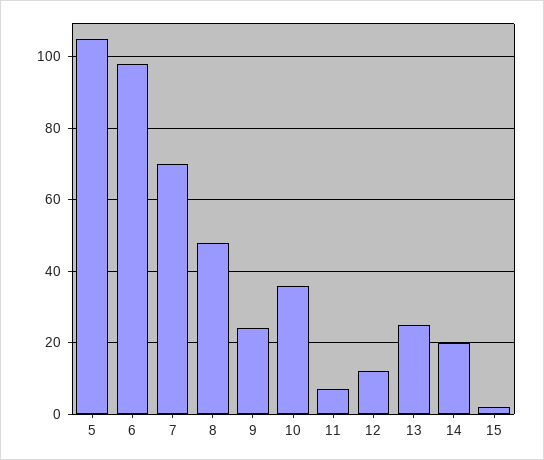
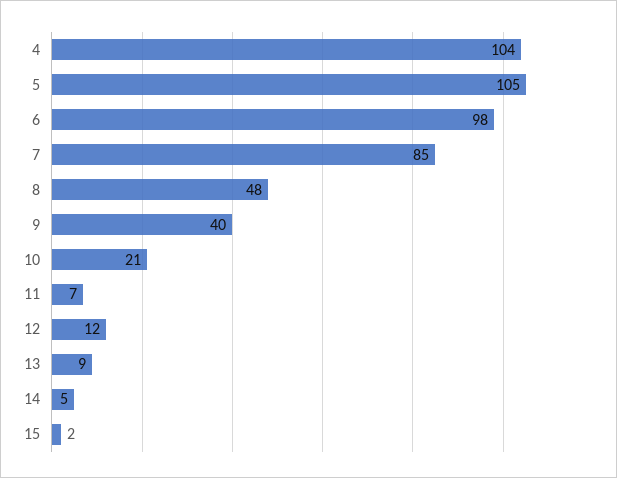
  {
    "5": 105,
    "6": 98,
-   "7": 70,
+   "7": 85,
    "8": 48,
-   "9": 25,
+   "9": 40,
-   "10": 35,
+   "10": 21,
    "11": 7,
    "12": 12,
-   "13": 25,
+   "13": 9,
-   "14": 20,
+   "14": 5,
-   "15": 2
+   "15": 2,
+   "4": 104
  }

